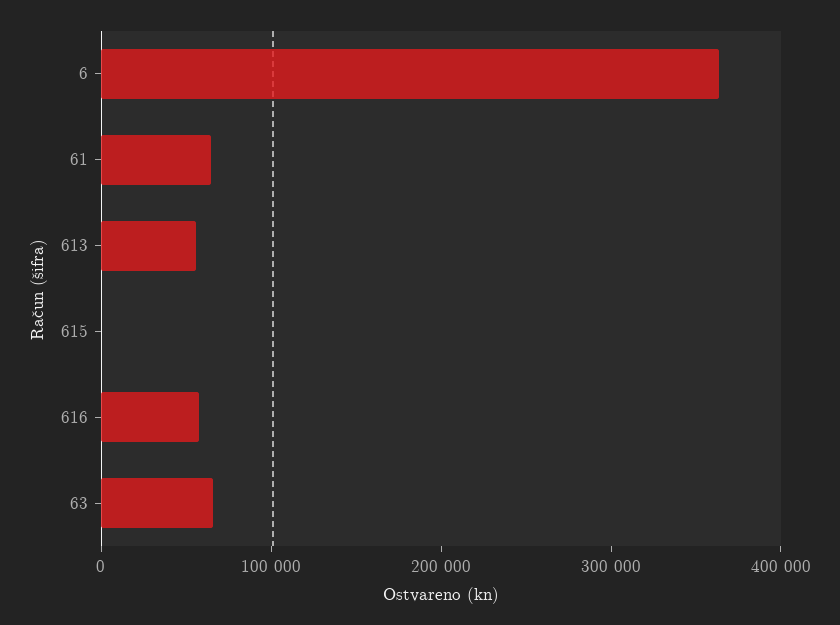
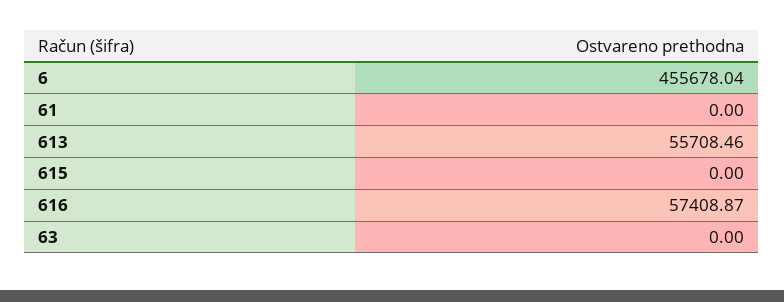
  {
-   "6": 360000,
+   "6": 455678.04,
-   "61": 60000,
+   "61": 0,
    "613": 55708.46,
    "615": 0,
    "616": 57408.87,
-   "63": 60000
+   "63": 0
  }

